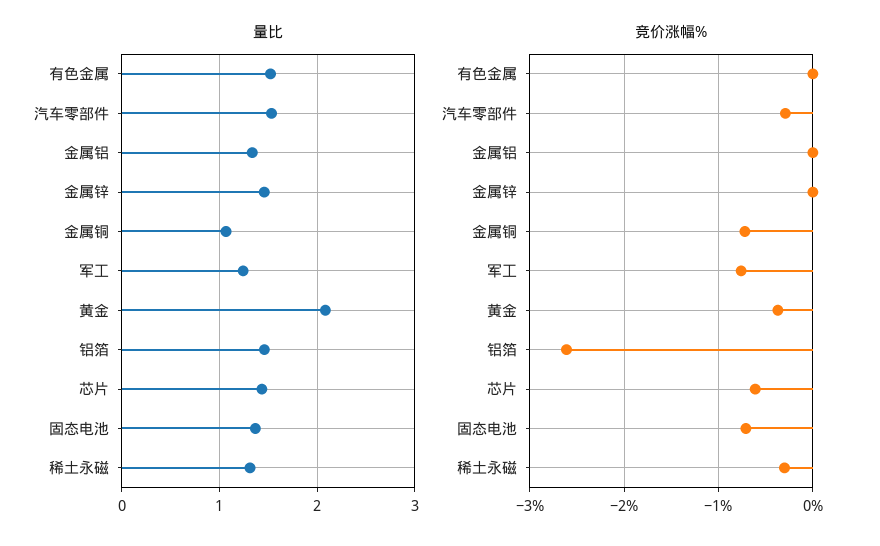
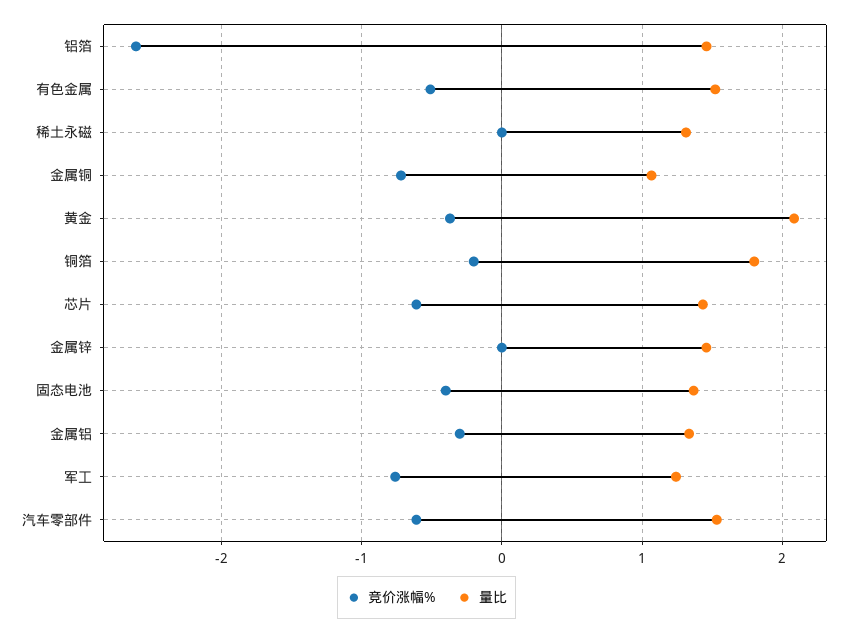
  {
    "量比": {
      "有色金属": 1.5,
      "汽车零部件": 1.5,
      "金属铝": 1.3,
      "金属锌": 1.5,
      "金属铜": 1.1,
      "军工": 1.2,
      "黄金": 2.1,
      "铝箔": 1.5,
      "芯片": 1.4,
      "固态电池": 1.4,
-     "稀土永磁": 1.3
+     "稀土永磁": 1.3,
+     "铜箔": 1.8
    },
    "竞价涨幅%": {
-     "有色金属": 0,
+     "有色金属": -0.5,
-     "汽车零部件": -0.3,
+     "汽车零部件": -0.6,
-     "金属铝": 0,
+     "金属铝": -0.3,
      "金属锌": 0,
      "金属铜": -0.7,
      "军工": -0.8,
      "黄金": -0.4,
      "铝箔": -2.6,
      "芯片": -0.6,
-     "固态电池": -0.7,
+     "固态电池": -0.4,
-     "稀土永磁": -0.3
+     "稀土永磁": 0,
+     "铜箔": -0.2
    }
  }

